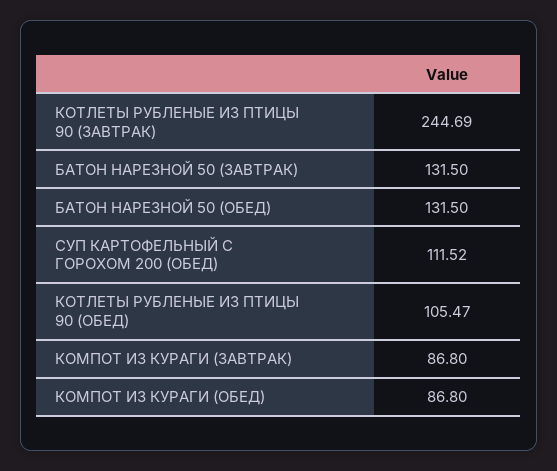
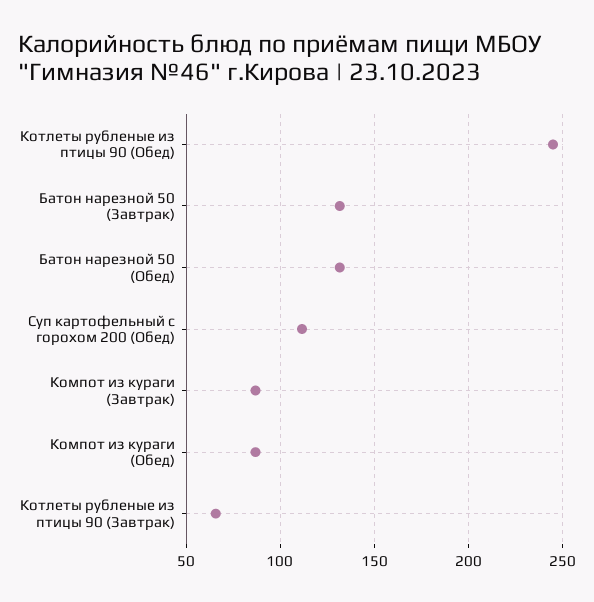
  {
-   "КОТЛЕТЫ РУБЛЕНЫЕ ИЗ ПТИЦЫ 90 (ЗАВТРАК)": 244.69,
+   "КОТЛЕТЫ РУБЛЕНЫЕ ИЗ ПТИЦЫ 90 (ЗАВТРАК)": 65,
    "БАТОН НАРЕЗНОЙ 50 (ЗАВТРАК)": 131.5,
    "БАТОН НАРЕЗНОЙ 50 (ОБЕД)": 131.5,
    "СУП КАРТОФЕЛЬНЫЙ С ГОРОХОМ 200 (ОБЕД)": 111.52,
-   "КОТЛЕТЫ РУБЛЕНЫЕ ИЗ ПТИЦЫ 90 (ОБЕД)": 105.47,
+   "КОТЛЕТЫ РУБЛЕНЫЕ ИЗ ПТИЦЫ 90 (ОБЕД)": 245,
    "КОМПОТ ИЗ КУРАГИ (ЗАВТРАК)": 86.8,
    "КОМПОТ ИЗ КУРАГИ (ОБЕД)": 86.8
  }

